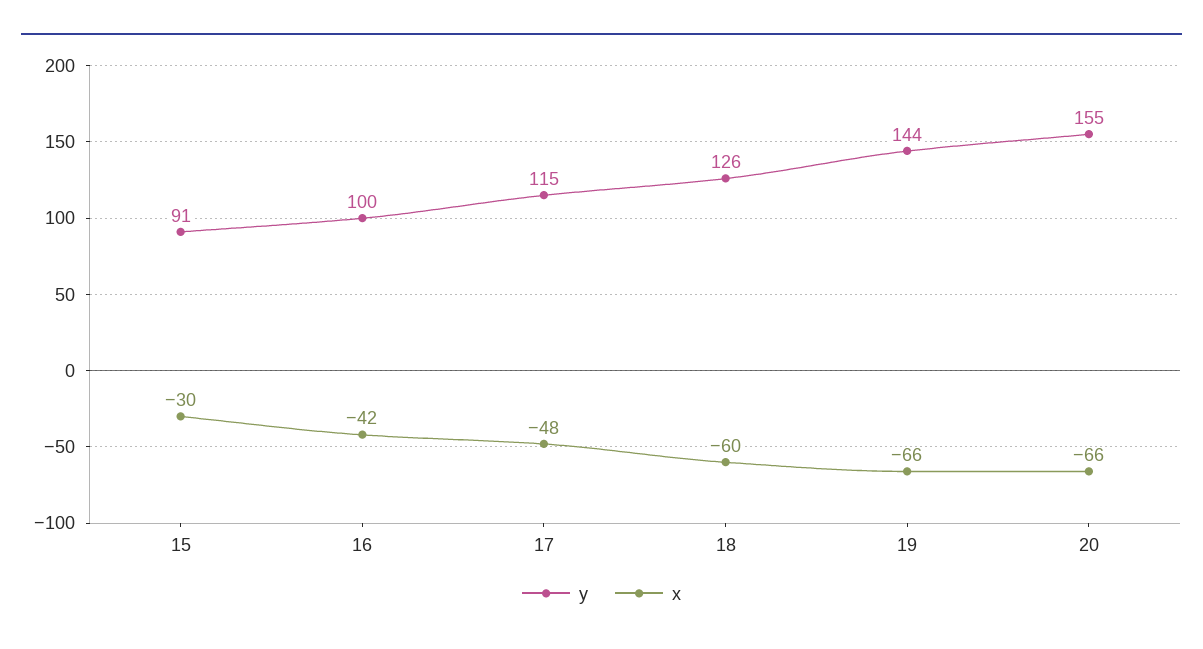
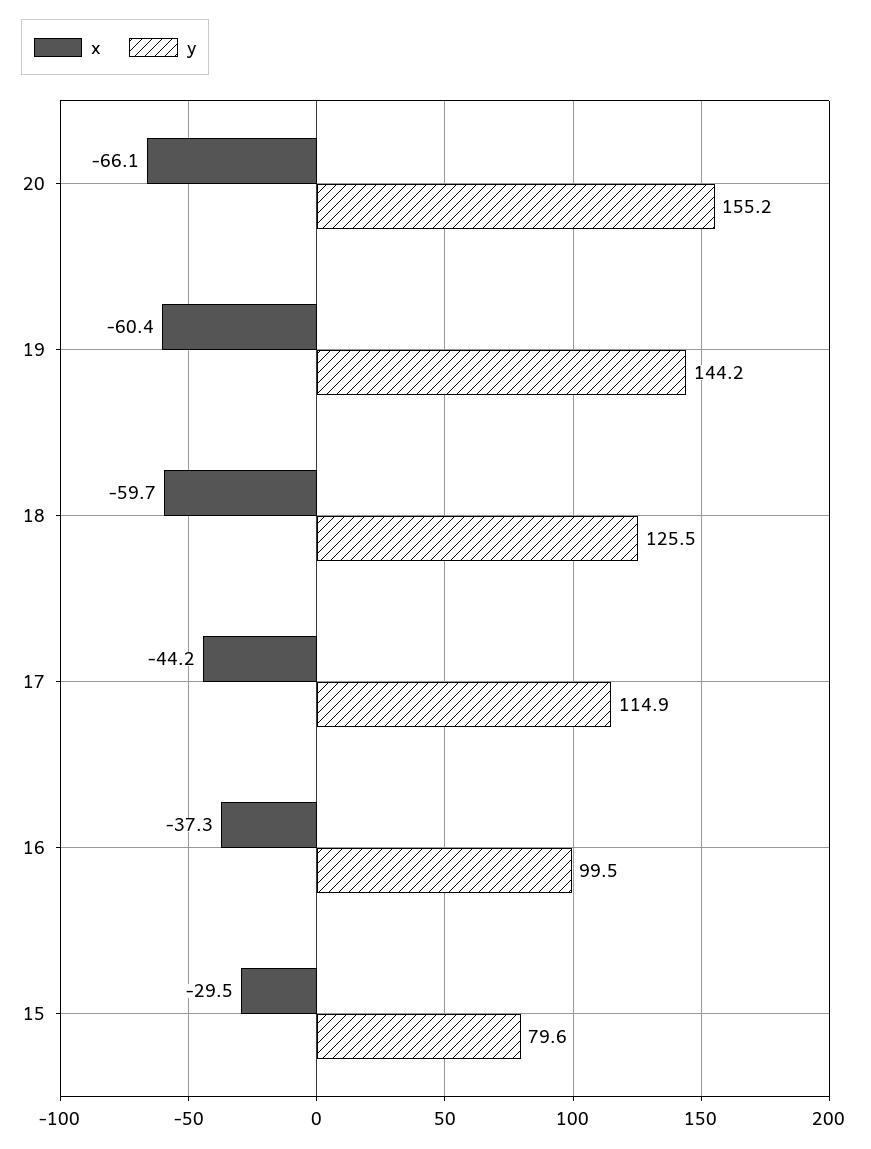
  {
    "y": {
-     "15": 91,
+     "15": 79.6,
      "16": 99.5,
      "17": 114.9,
      "18": 125.5,
      "19": 144.2,
      "20": 155.2
    },
    "x": {
      "15": -29.5,
-     "16": -42,
+     "16": -37.3,
-     "17": -48,
+     "17": -44.2,
      "18": -59.7,
-     "19": -66,
+     "19": -60.4,
      "20": -66.1
    }
  }

